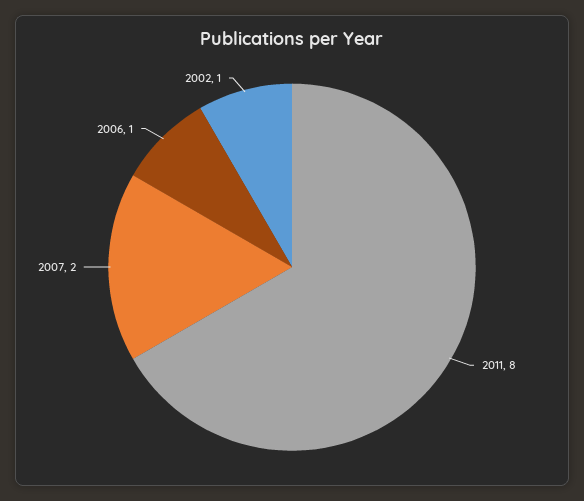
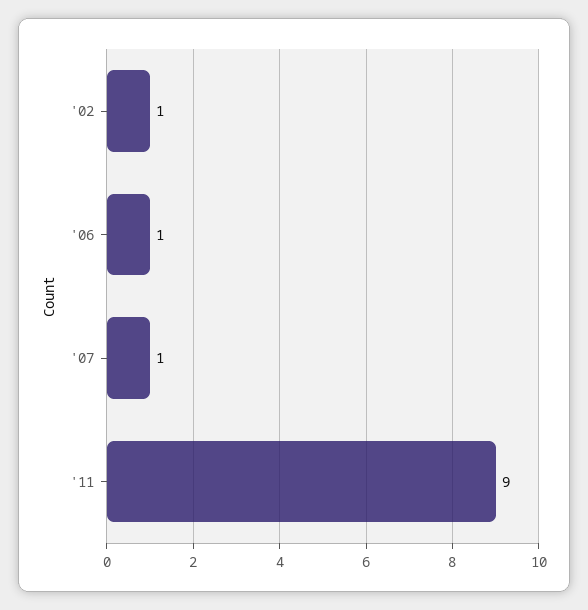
  {
-   "2011": 8,
+   "2011": 9,
-   "2007": 2,
+   "2007": 1,
    "2006": 1,
    "2002": 1
  }

